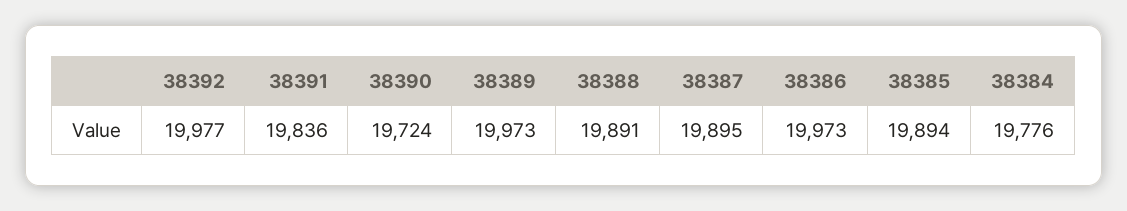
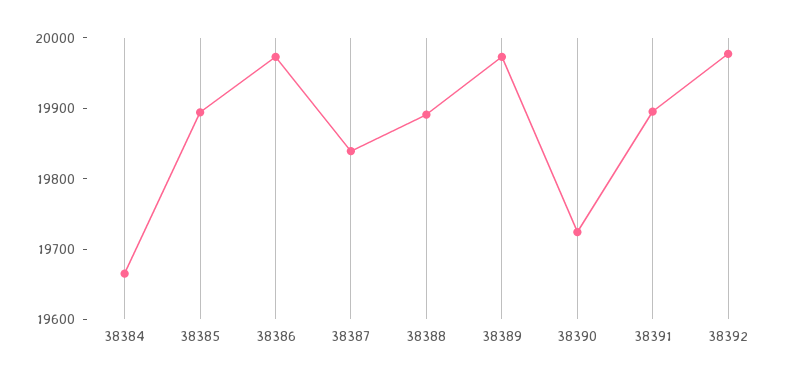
  {
    "38392": 19977,
-   "38391": 19836,
+   "38391": 19900,
    "38390": 19724,
    "38389": 19973,
    "38388": 19891,
-   "38387": 19895,
+   "38387": 19840,
    "38386": 19973,
    "38385": 19894,
-   "38384": 19776
+   "38384": 19660
  }

